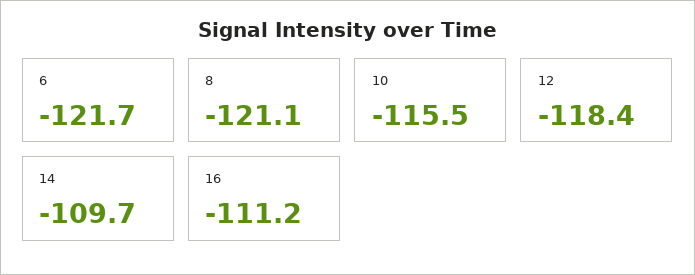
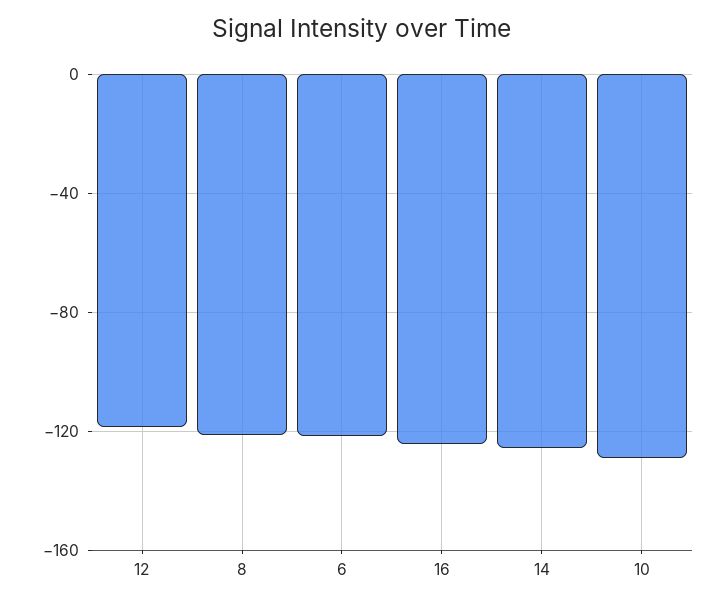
  {
    "6": -121.7,
    "8": -121.1,
-   "10": -115.5,
+   "10": -130,
    "12": -118.4,
-   "14": -109.7,
+   "14": -125,
-   "16": -111.2
+   "16": -125
  }

